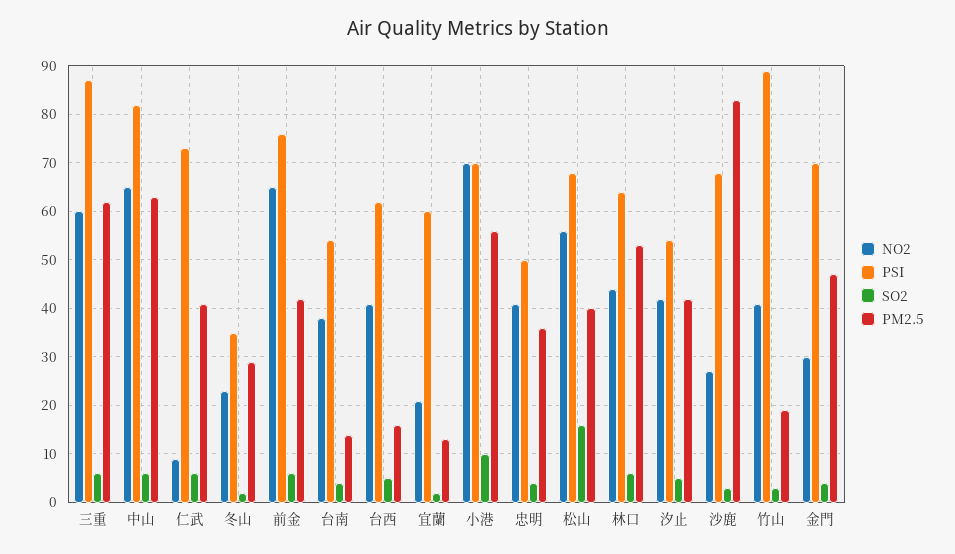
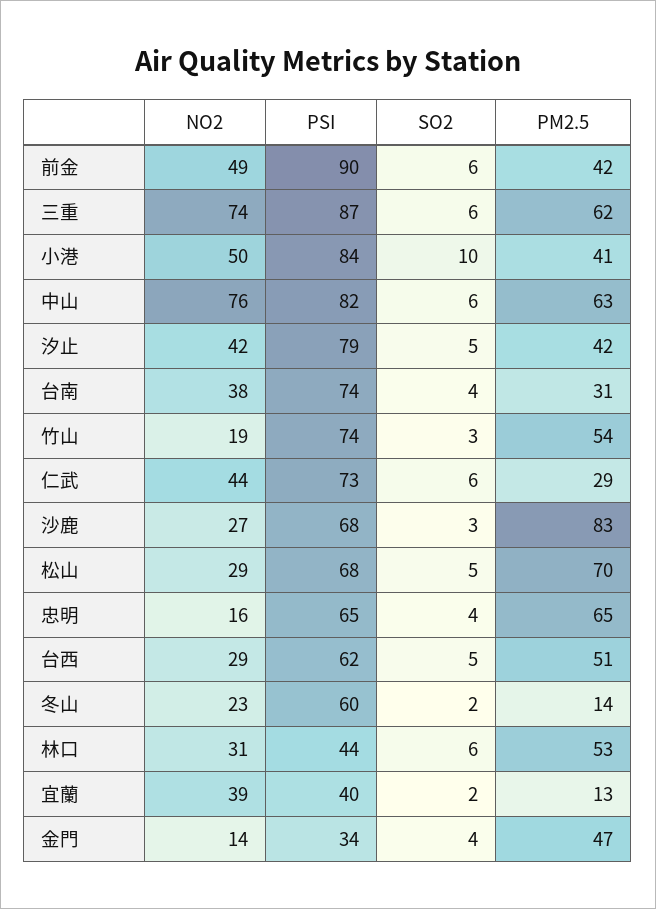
  {
    "NO2": {
-     "三重": 60,
+     "三重": 74,
-     "中山": 65,
+     "中山": 76,
-     "仁武": 10,
+     "仁武": 44,
      "冬山": 23,
-     "前金": 65,
+     "前金": 49,
      "台南": 38,
-     "台西": 40,
+     "台西": 29,
-     "宜蘭": 20,
+     "宜蘭": 39,
-     "小港": 70,
+     "小港": 50,
-     "忠明": 40,
+     "忠明": 16,
-     "松山": 55,
+     "松山": 29,
-     "林口": 45,
+     "林口": 31,
      "汐止": 42,
      "沙鹿": 27,
-     "竹山": 40,
+     "竹山": 19,
-     "金門": 30
+     "金門": 14
    },
    "PSI": {
      "三重": 87,
      "中山": 82,
      "仁武": 73,
-     "冬山": 35,
+     "冬山": 60,
-     "前金": 75,
+     "前金": 90,
-     "台南": 55,
+     "台南": 74,
      "台西": 62,
-     "宜蘭": 60,
+     "宜蘭": 40,
-     "小港": 70,
+     "小港": 84,
-     "忠明": 50,
+     "忠明": 65,
      "松山": 68,
-     "林口": 65,
+     "林口": 44,
-     "汐止": 55,
+     "汐止": 79,
      "沙鹿": 68,
-     "竹山": 90,
+     "竹山": 74,
-     "金門": 70
+     "金門": 34
    },
    "SO2": {
      "三重": 6,
      "中山": 6,
      "仁武": 6,
      "冬山": 2,
      "前金": 6,
      "台南": 4,
      "台西": 5,
      "宜蘭": 2,
      "小港": 10,
      "忠明": 4,
-     "松山": 15,
+     "松山": 5,
      "林口": 6,
      "汐止": 5,
      "沙鹿": 3,
      "竹山": 3,
      "金門": 4
    },
    "PM2.5": {
      "三重": 62,
      "中山": 63,
-     "仁武": 40,
+     "仁武": 29,
-     "冬山": 30,
+     "冬山": 14,
      "前金": 42,
-     "台南": 15,
+     "台南": 31,
-     "台西": 15,
+     "台西": 51,
      "宜蘭": 13,
-     "小港": 55,
+     "小港": 41,
-     "忠明": 35,
+     "忠明": 65,
-     "松山": 40,
+     "松山": 70,
      "林口": 53,
      "汐止": 42,
      "沙鹿": 83,
-     "竹山": 20,
+     "竹山": 54,
      "金門": 47
    }
  }

